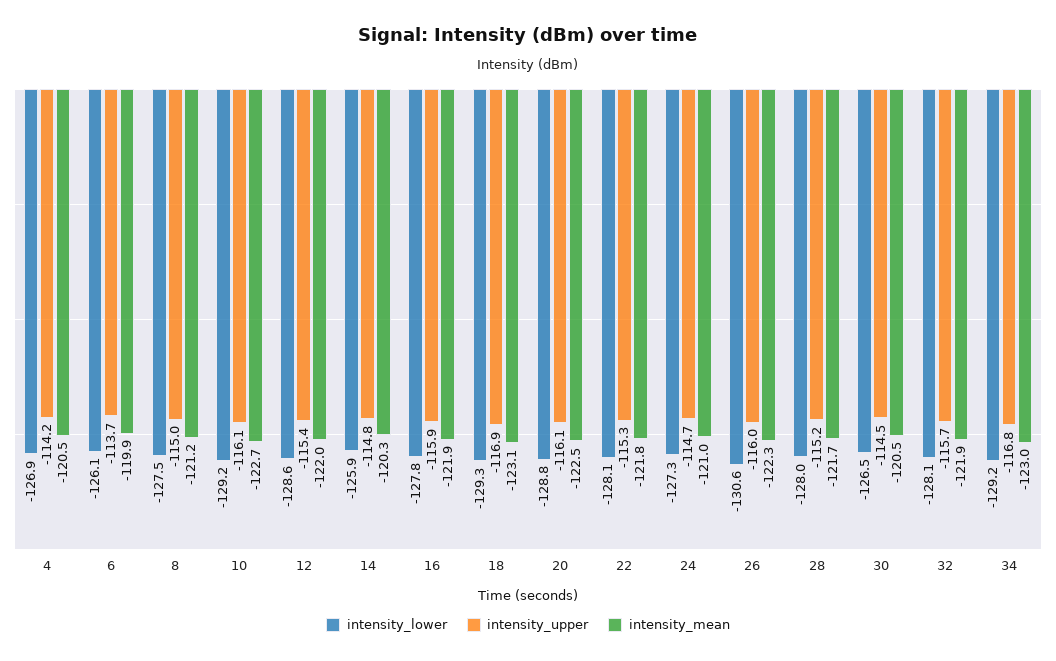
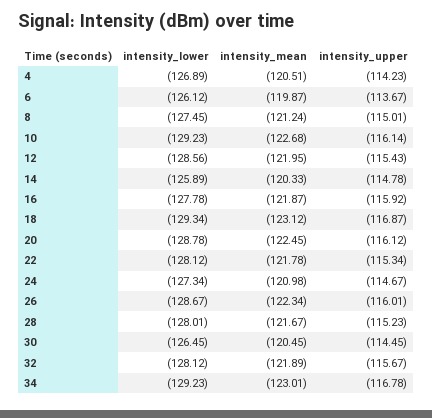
  {
    "intensity_lower": {
      "4": -126.89,
      "6": -126.12,
      "8": -127.45,
      "10": -129.23,
      "12": -128.56,
      "14": -125.89,
      "16": -127.78,
      "18": -129.34,
      "20": -128.78,
      "22": -128.12,
      "24": -127.34,
-     "26": -130.6,
+     "26": -128.67,
      "28": -128.01,
      "30": -126.45,
      "32": -128.12,
      "34": -129.23
    },
    "intensity_upper": {
      "4": -114.23,
      "6": -113.67,
      "8": -115.01,
      "10": -116.14,
      "12": -115.43,
      "14": -114.78,
      "16": -115.92,
      "18": -116.87,
      "20": -116.12,
      "22": -115.34,
      "24": -114.67,
      "26": -116.01,
      "28": -115.23,
      "30": -114.45,
      "32": -115.67,
      "34": -116.78
    },
    "intensity_mean": {
      "4": -120.51,
      "6": -119.87,
      "8": -121.24,
      "10": -122.68,
      "12": -121.95,
      "14": -120.33,
      "16": -121.87,
      "18": -123.12,
      "20": -122.45,
      "22": -121.78,
      "24": -120.98,
      "26": -122.34,
      "28": -121.67,
      "30": -120.45,
      "32": -121.89,
      "34": -123.01
    }
  }

